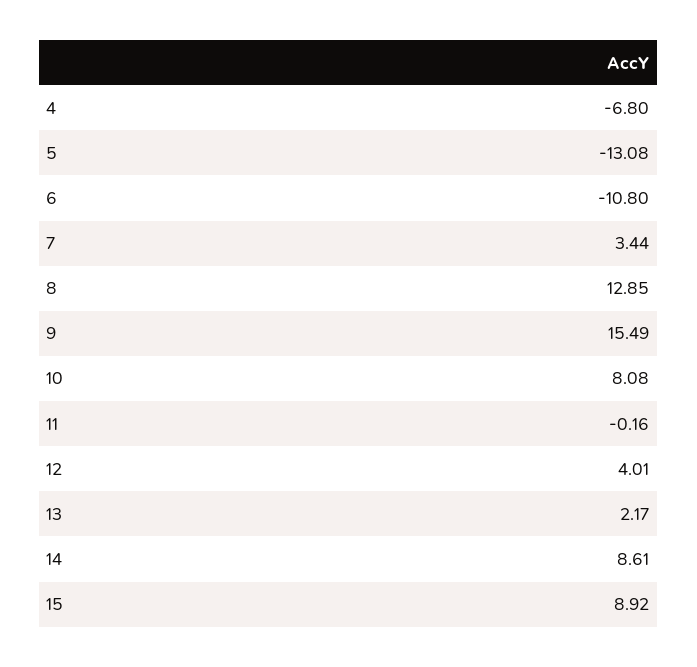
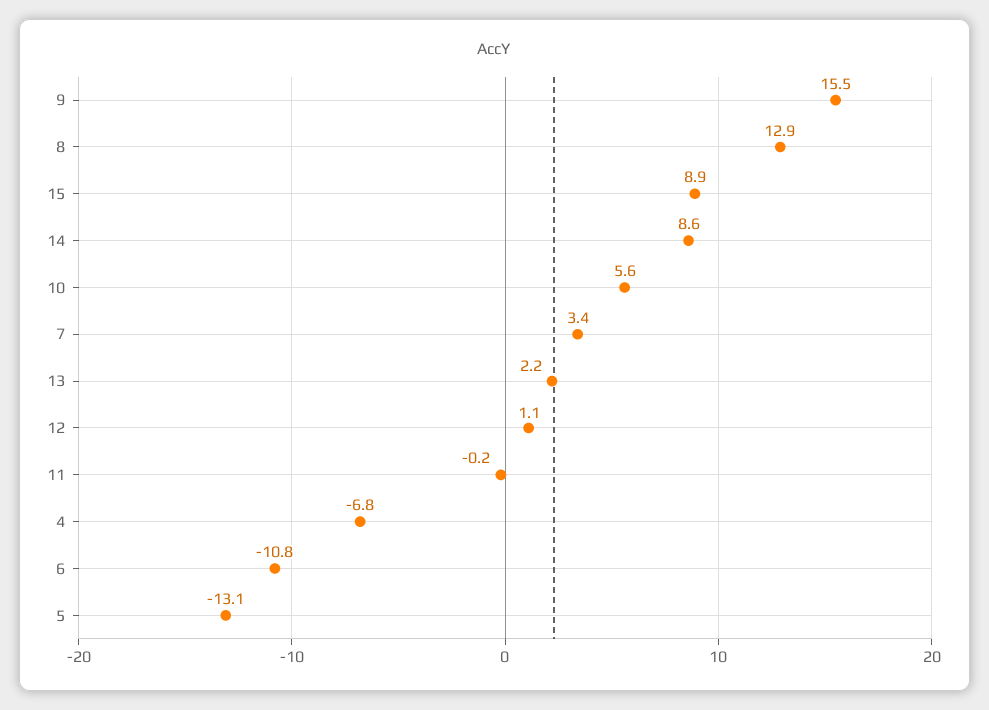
  {
    "4": -6.8,
    "5": -13.08,
    "6": -10.8,
    "7": 3.44,
    "8": 12.85,
    "9": 15.49,
-   "10": 8.08,
+   "10": 5.6,
    "11": -0.16,
-   "12": 4.01,
+   "12": 1.1,
    "13": 2.17,
    "14": 8.61,
    "15": 8.92
  }

